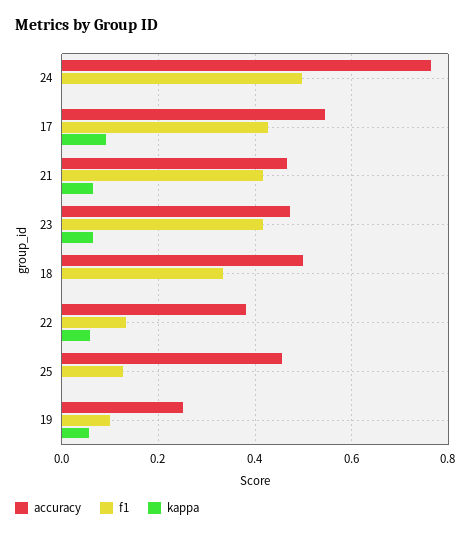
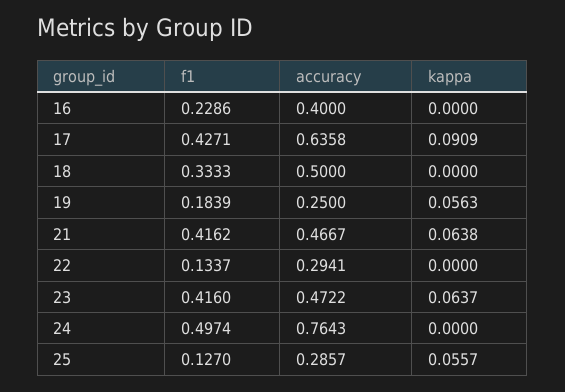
  {
    "accuracy": {
      "24": 0.7643,
-     "17": 0.54,
+     "17": 0.6358,
      "21": 0.4667,
      "23": 0.4722,
      "18": 0.5,
-     "22": 0.38,
+     "22": 0.2941,
-     "25": 0.46,
+     "25": 0.2857,
-     "19": 0.25
+     "19": 0.25,
+     "16": 0.4
    },
    "f1": {
      "24": 0.4974,
      "17": 0.4271,
      "21": 0.4162,
      "23": 0.416,
      "18": 0.3333,
      "22": 0.1337,
      "25": 0.127,
-     "19": 0.1
+     "19": 0.1839,
+     "16": 0.2286
    },
    "kappa": {
      "24": 0,
      "17": 0.0909,
      "21": 0.0638,
      "23": 0.0637,
      "18": 0,
-     "22": 0.06,
+     "22": 0,
-     "25": 0,
+     "25": 0.0557,
-     "19": 0.0563
+     "19": 0.0563,
+     "16": 0
    }
  }

